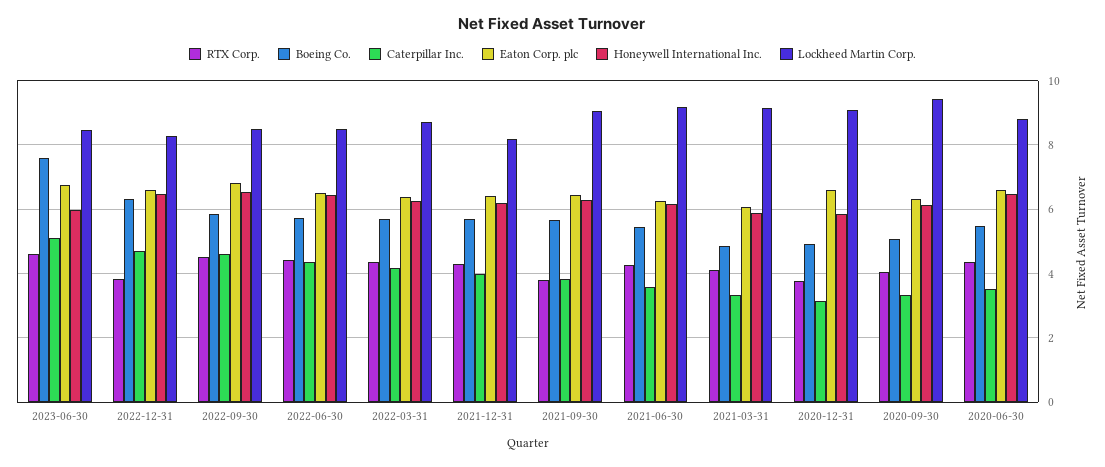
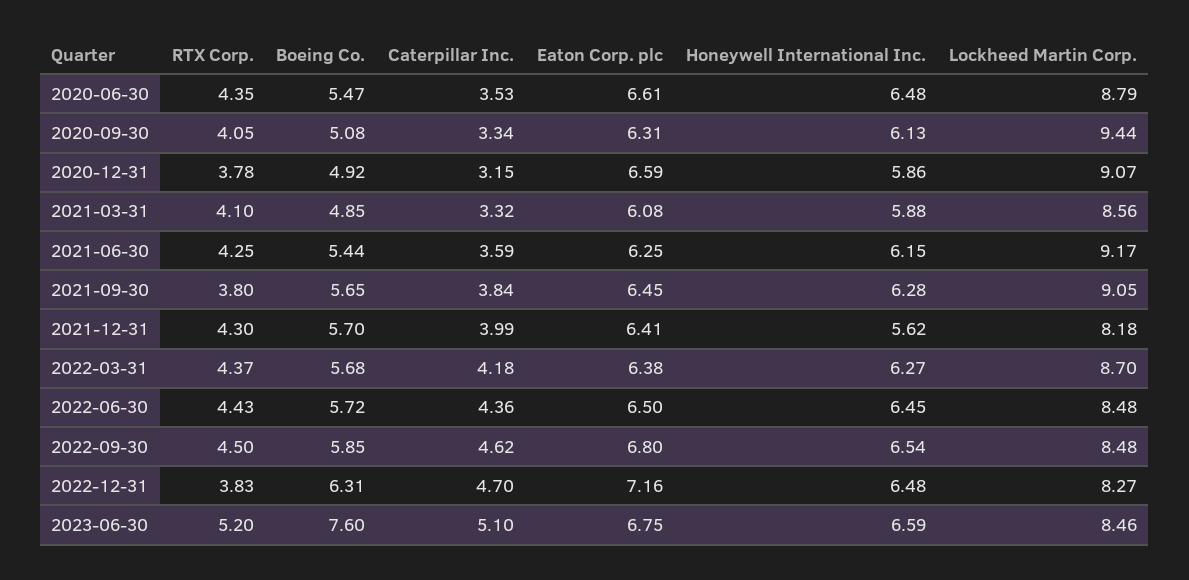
  {
    "RTX Corp.": {
-     "2023-06-30": 4.6,
+     "2023-06-30": 5.2,
      "2022-12-31": 3.83,
      "2022-09-30": 4.5,
      "2022-06-30": 4.43,
      "2022-03-31": 4.37,
      "2021-12-31": 4.3,
      "2021-09-30": 3.8,
      "2021-06-30": 4.25,
      "2021-03-31": 4.1,
      "2020-12-31": 3.78,
      "2020-09-30": 4.05,
      "2020-06-30": 4.35
    },
    "Boeing Co.": {
      "2023-06-30": 7.6,
      "2022-12-31": 6.31,
      "2022-09-30": 5.85,
      "2022-06-30": 5.72,
      "2022-03-31": 5.68,
      "2021-12-31": 5.7,
      "2021-09-30": 5.65,
      "2021-06-30": 5.44,
      "2021-03-31": 4.85,
      "2020-12-31": 4.92,
      "2020-09-30": 5.08,
      "2020-06-30": 5.47
    },
    "Caterpillar Inc.": {
      "2023-06-30": 5.1,
      "2022-12-31": 4.7,
      "2022-09-30": 4.62,
      "2022-06-30": 4.36,
      "2022-03-31": 4.18,
      "2021-12-31": 3.99,
      "2021-09-30": 3.84,
      "2021-06-30": 3.59,
      "2021-03-31": 3.32,
      "2020-12-31": 3.15,
      "2020-09-30": 3.34,
      "2020-06-30": 3.53
    },
    "Eaton Corp. plc": {
      "2023-06-30": 6.75,
-     "2022-12-31": 6.6,
+     "2022-12-31": 7.16,
      "2022-09-30": 6.8,
      "2022-06-30": 6.5,
      "2022-03-31": 6.38,
      "2021-12-31": 6.41,
      "2021-09-30": 6.45,
      "2021-06-30": 6.25,
      "2021-03-31": 6.08,
      "2020-12-31": 6.59,
      "2020-09-30": 6.31,
      "2020-06-30": 6.61
    },
    "Honeywell International Inc.": {
-     "2023-06-30": 6,
+     "2023-06-30": 6.59,
      "2022-12-31": 6.48,
      "2022-09-30": 6.54,
      "2022-06-30": 6.45,
      "2022-03-31": 6.27,
-     "2021-12-31": 6.2,
+     "2021-12-31": 5.62,
      "2021-09-30": 6.28,
      "2021-06-30": 6.15,
      "2021-03-31": 5.88,
      "2020-12-31": 5.86,
      "2020-09-30": 6.13,
      "2020-06-30": 6.48
    },
    "Lockheed Martin Corp.": {
      "2023-06-30": 8.46,
      "2022-12-31": 8.27,
      "2022-09-30": 8.48,
      "2022-06-30": 8.48,
      "2022-03-31": 8.7,
      "2021-12-31": 8.18,
      "2021-09-30": 9.05,
      "2021-06-30": 9.17,
-     "2021-03-31": 9.2,
+     "2021-03-31": 8.56,
      "2020-12-31": 9.07,
      "2020-09-30": 9.44,
      "2020-06-30": 8.79
    }
  }

